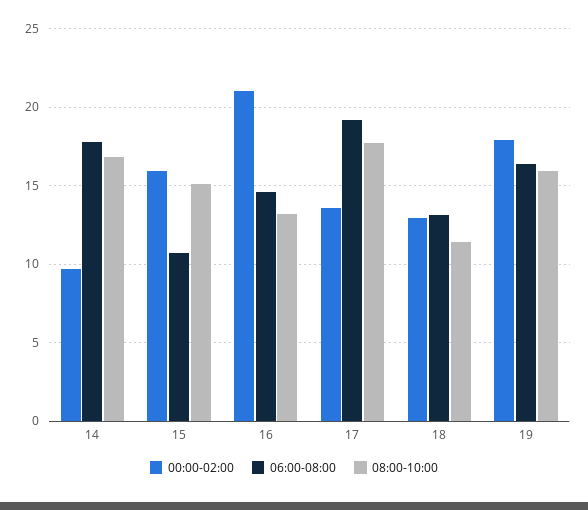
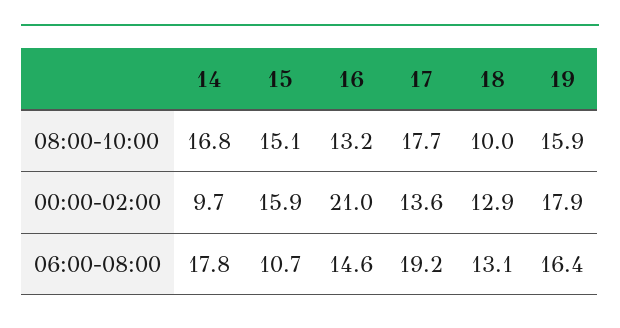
  {
    "00:00-02:00": {
      "14": 9.7,
      "15": 15.9,
      "16": 21,
      "17": 13.6,
      "18": 12.9,
      "19": 17.9
    },
    "06:00-08:00": {
      "14": 17.8,
      "15": 10.7,
      "16": 14.6,
      "17": 19.2,
      "18": 13.1,
      "19": 16.4
    },
    "08:00-10:00": {
      "14": 16.8,
      "15": 15.1,
      "16": 13.2,
      "17": 17.7,
-     "18": 11.5,
+     "18": 10,
      "19": 15.9
    }
  }

